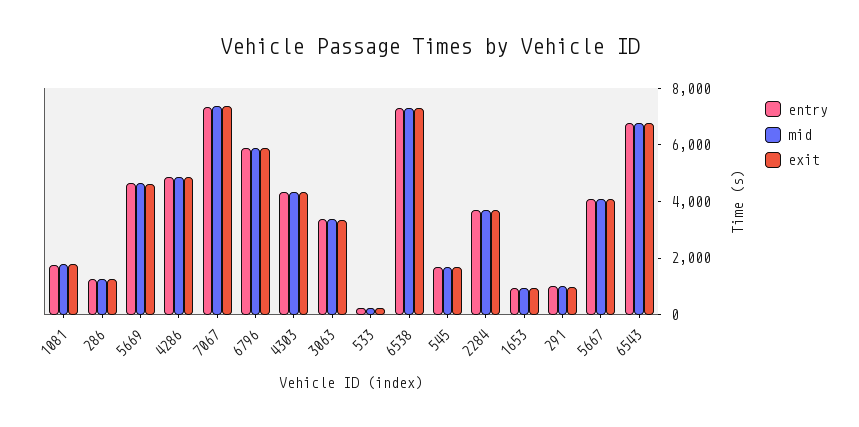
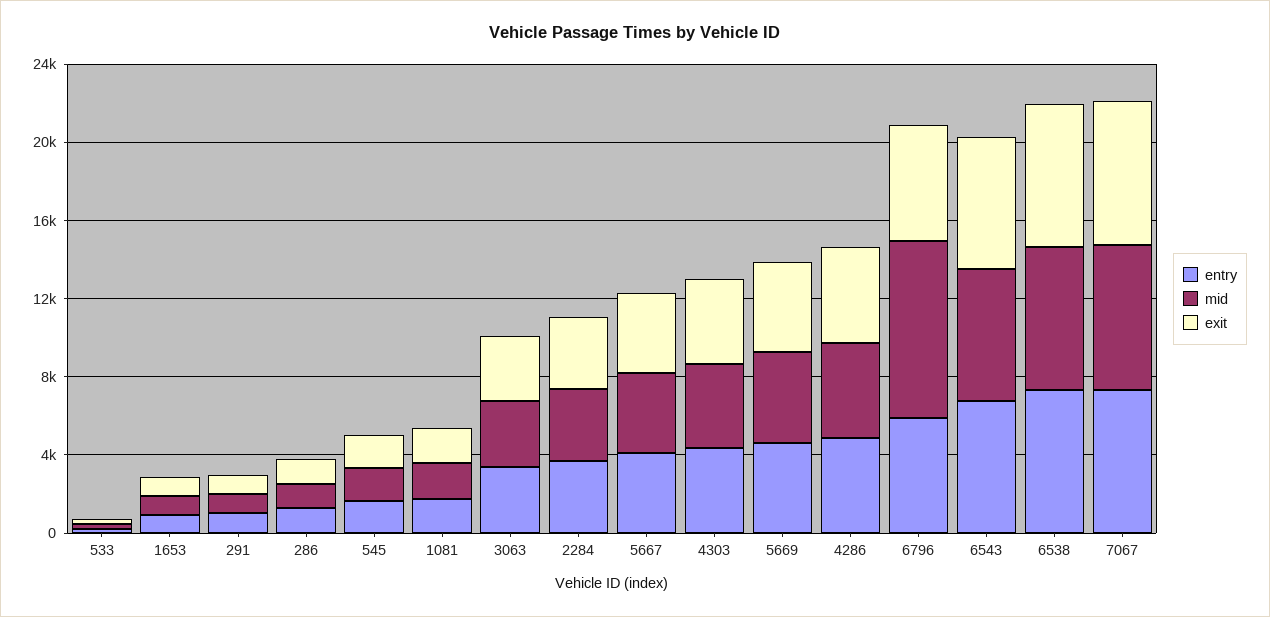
  {
    "entry": {
      "1081": 2000,
      "286": 1500,
      "5669": 4500,
      "4286": 5000,
      "7067": 7500,
      "6796": 6000,
      "4303": 4500,
      "3063": 3500,
      "533": 0,
      "6538": 7500,
      "545": 1500,
      "2284": 3500,
      "1653": 1000,
      "291": 1000,
      "5667": 4000,
      "6543": 7000
    },
    "mid": {
      "1081": 2000,
      "286": 1500,
      "5669": 4500,
      "4286": 5000,
      "7067": 7500,
-     "6796": 6000,
+     "6796": 9000,
      "4303": 4500,
      "3063": 3500,
      "533": 0,
      "6538": 7500,
      "545": 1500,
      "2284": 3500,
      "1653": 1000,
      "291": 1000,
      "5667": 4000,
      "6543": 7000
    },
    "exit": {
      "1081": 2000,
      "286": 1500,
      "5669": 4500,
      "4286": 5000,
      "7067": 7500,
      "6796": 6000,
      "4303": 4500,
      "3063": 3500,
      "533": 0,
      "6538": 7500,
      "545": 1500,
      "2284": 3500,
      "1653": 1000,
      "291": 1000,
      "5667": 4000,
      "6543": 7000
    }
  }

